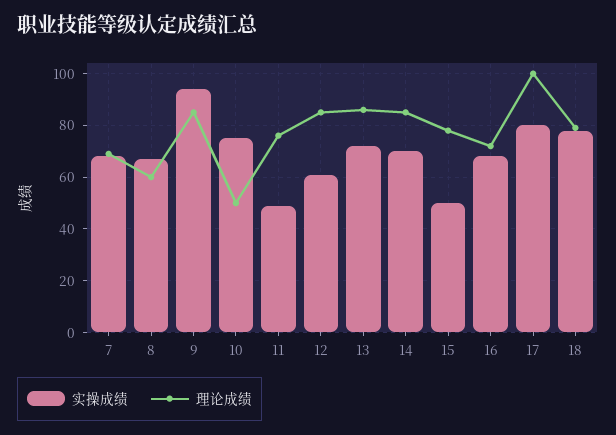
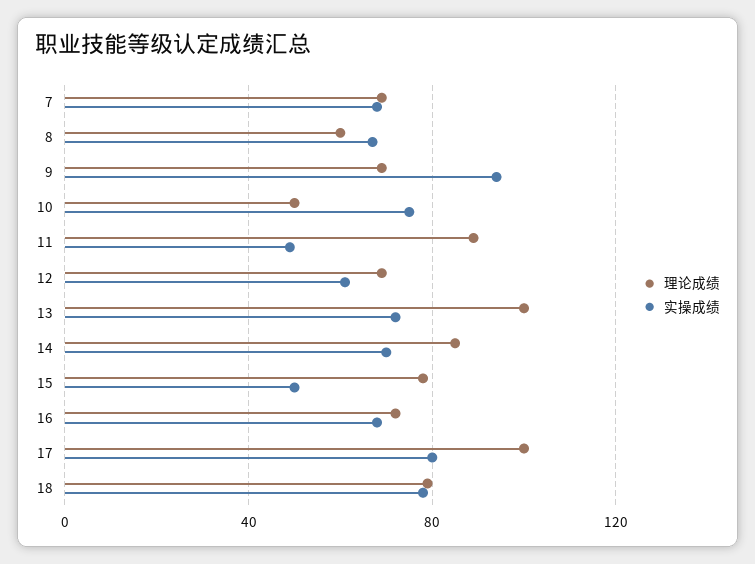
  {
    "实操成绩": {
      "7": 70,
      "8": 65,
      "9": 95,
      "10": 75,
      "11": 50,
      "12": 60,
      "13": 70,
      "14": 70,
      "15": 50,
      "16": 70,
      "17": 80,
      "18": 80
    },
    "理论成绩": {
      "7": 70,
      "8": 60,
-     "9": 85,
+     "9": 70,
      "10": 50,
-     "11": 75,
+     "11": 90,
-     "12": 85,
+     "12": 70,
-     "13": 85,
+     "13": 100,
      "14": 85,
      "15": 80,
      "16": 70,
      "17": 100,
      "18": 80
    }
  }

